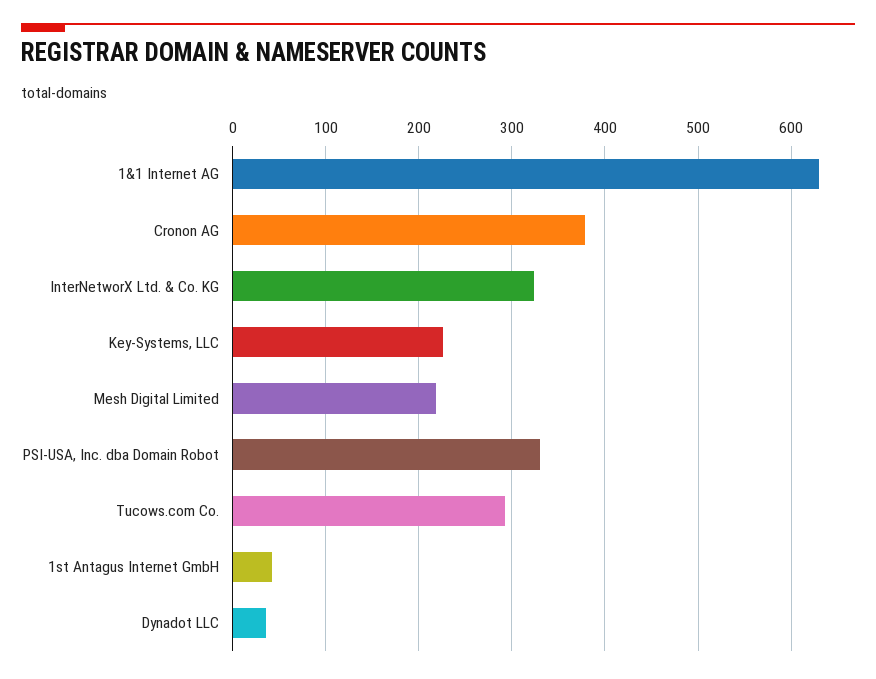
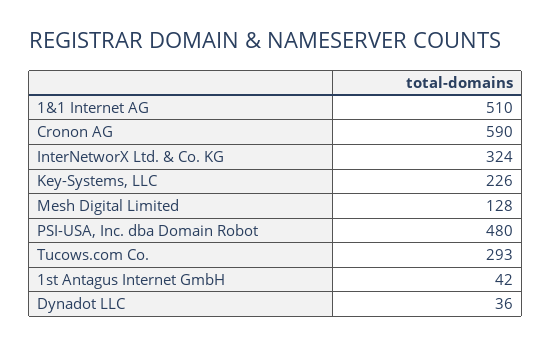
  {
-   "1&1 Internet AG": 630,
+   "1&1 Internet AG": 510,
-   "Cronon AG": 380,
+   "Cronon AG": 590,
    "InterNetworX Ltd. & Co. KG": 324,
    "Key-Systems, LLC": 226,
-   "Mesh Digital Limited": 220,
+   "Mesh Digital Limited": 128,
-   "PSI-USA, Inc. dba Domain Robot": 330,
+   "PSI-USA, Inc. dba Domain Robot": 480,
    "Tucows.com Co.": 293,
    "1st Antagus Internet GmbH": 42,
    "Dynadot LLC": 36
  }

